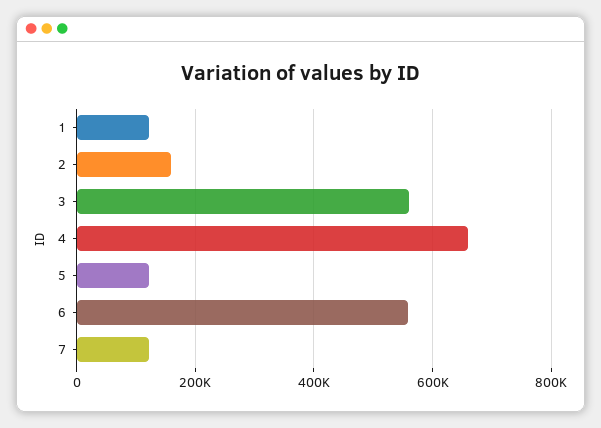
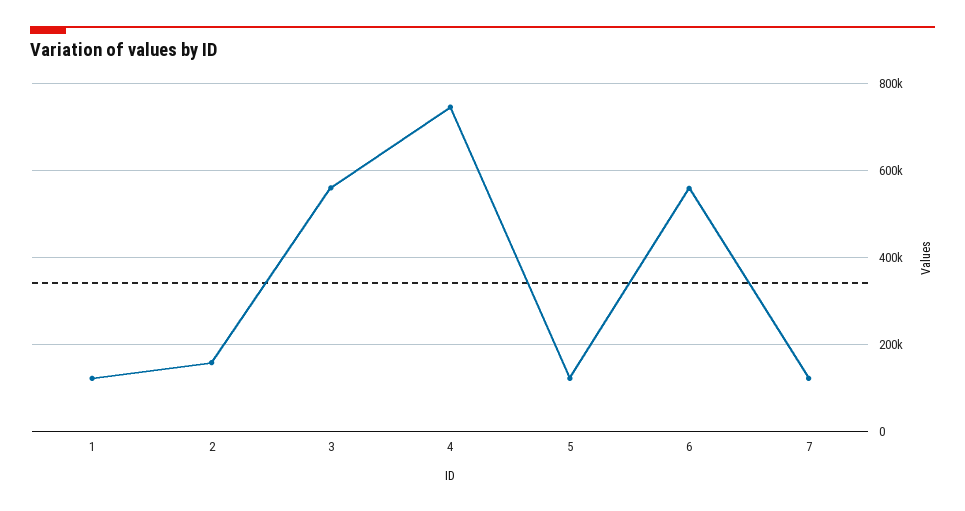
  {
    "1": 120000,
    "2": 160000,
    "3": 560000,
-   "4": 660000,
+   "4": 740000,
    "5": 120000,
    "6": 560000,
    "7": 120000
  }

